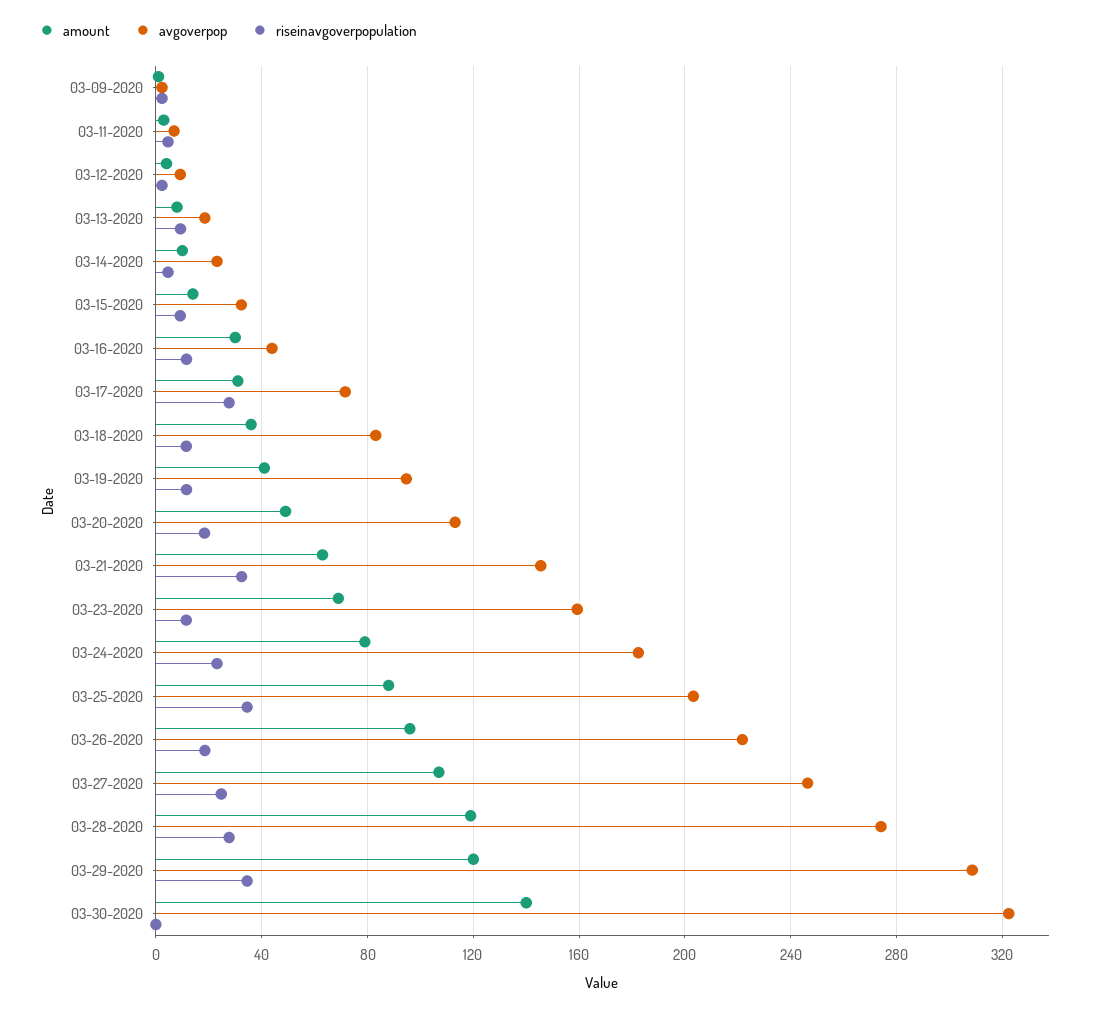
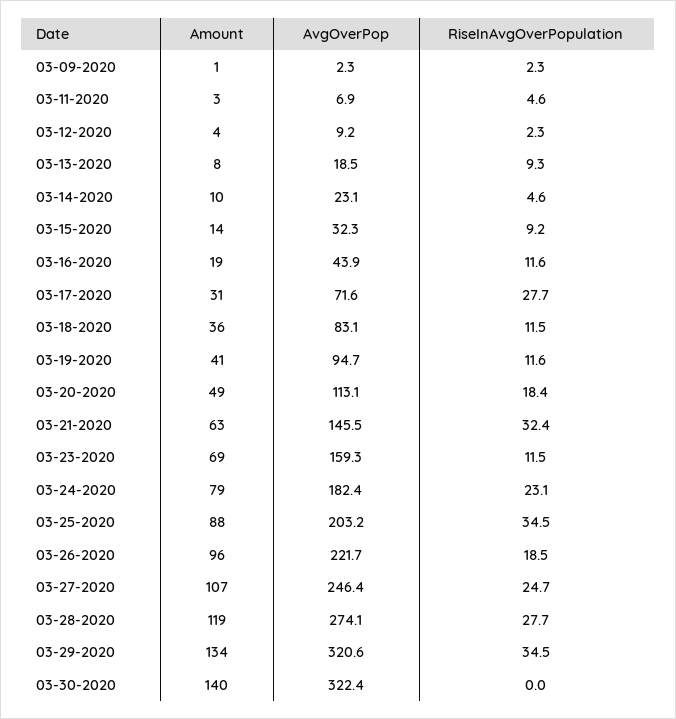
  {
    "amount": {
      "03-09-2020": 1,
      "03-11-2020": 3,
      "03-12-2020": 4,
      "03-13-2020": 8,
      "03-14-2020": 10,
      "03-15-2020": 14,
-     "03-16-2020": 30,
+     "03-16-2020": 19,
      "03-17-2020": 31,
      "03-18-2020": 36,
      "03-19-2020": 41,
      "03-20-2020": 49,
      "03-21-2020": 63,
      "03-23-2020": 69,
      "03-24-2020": 79,
      "03-25-2020": 88,
      "03-26-2020": 96,
      "03-27-2020": 107,
      "03-28-2020": 119,
-     "03-29-2020": 120,
+     "03-29-2020": 134,
      "03-30-2020": 140
    },
    "avgoverpop": {
      "03-09-2020": 2.3,
      "03-11-2020": 6.9,
      "03-12-2020": 9.2,
      "03-13-2020": 18.5,
      "03-14-2020": 23.1,
      "03-15-2020": 32.3,
      "03-16-2020": 43.9,
      "03-17-2020": 71.6,
      "03-18-2020": 83.1,
      "03-19-2020": 94.7,
      "03-20-2020": 113.1,
      "03-21-2020": 145.5,
      "03-23-2020": 159.3,
      "03-24-2020": 182.4,
      "03-25-2020": 203.2,
      "03-26-2020": 221.7,
      "03-27-2020": 246.4,
      "03-28-2020": 274.1,
-     "03-29-2020": 310,
+     "03-29-2020": 320.6,
      "03-30-2020": 322.4
    },
    "riseinavgoverpopulation": {
      "03-09-2020": 2.3,
      "03-11-2020": 4.6,
      "03-12-2020": 2.3,
      "03-13-2020": 9.3,
      "03-14-2020": 4.6,
      "03-15-2020": 9.2,
      "03-16-2020": 11.6,
      "03-17-2020": 27.7,
      "03-18-2020": 11.5,
      "03-19-2020": 11.6,
      "03-20-2020": 18.4,
      "03-21-2020": 32.4,
      "03-23-2020": 11.5,
      "03-24-2020": 23.1,
      "03-25-2020": 34.5,
      "03-26-2020": 18.5,
      "03-27-2020": 24.7,
      "03-28-2020": 27.7,
      "03-29-2020": 34.5,
      "03-30-2020": 0
    }
  }

